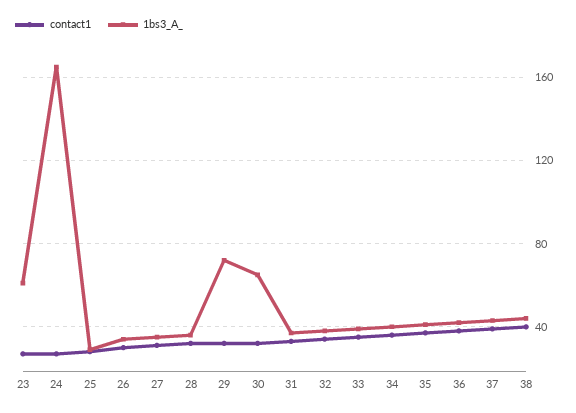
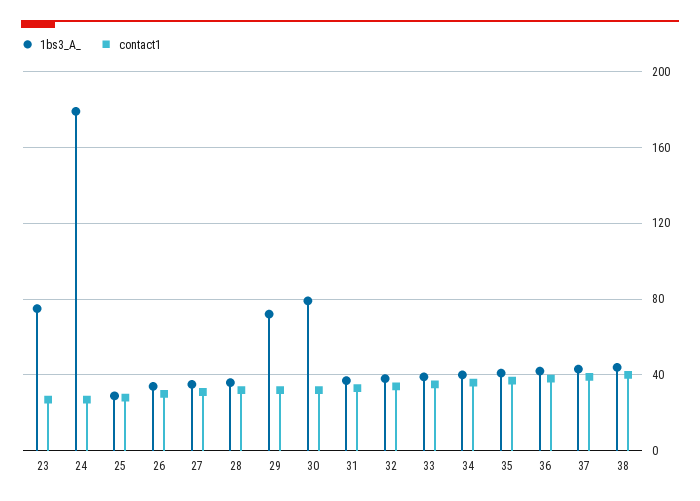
  {
    "contact1": {
      "23": 25,
      "24": 25,
      "25": 30,
      "26": 30,
      "27": 30,
      "28": 30,
      "29": 30,
      "30": 30,
      "31": 35,
      "32": 35,
      "33": 35,
      "34": 35,
      "35": 35,
      "36": 40,
      "37": 40,
      "38": 40
    },
    "1bs3_A_": {
-     "23": 60,
+     "23": 75,
-     "24": 165,
+     "24": 180,
      "25": 30,
      "26": 35,
      "27": 35,
      "28": 35,
      "29": 70,
-     "30": 65,
+     "30": 80,
      "31": 35,
      "32": 40,
      "33": 40,
      "34": 40,
      "35": 40,
      "36": 40,
      "37": 45,
      "38": 45
    }
  }

